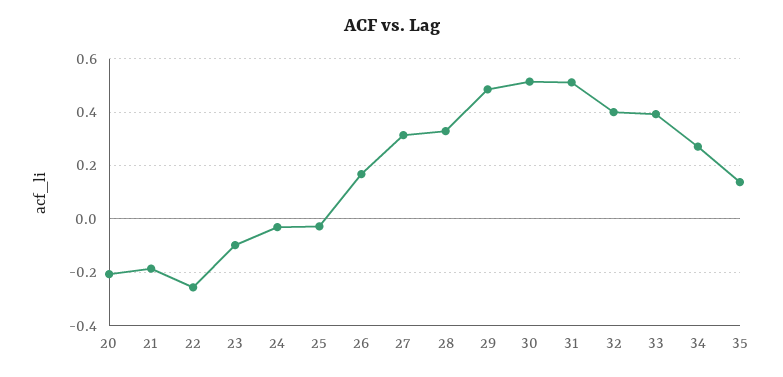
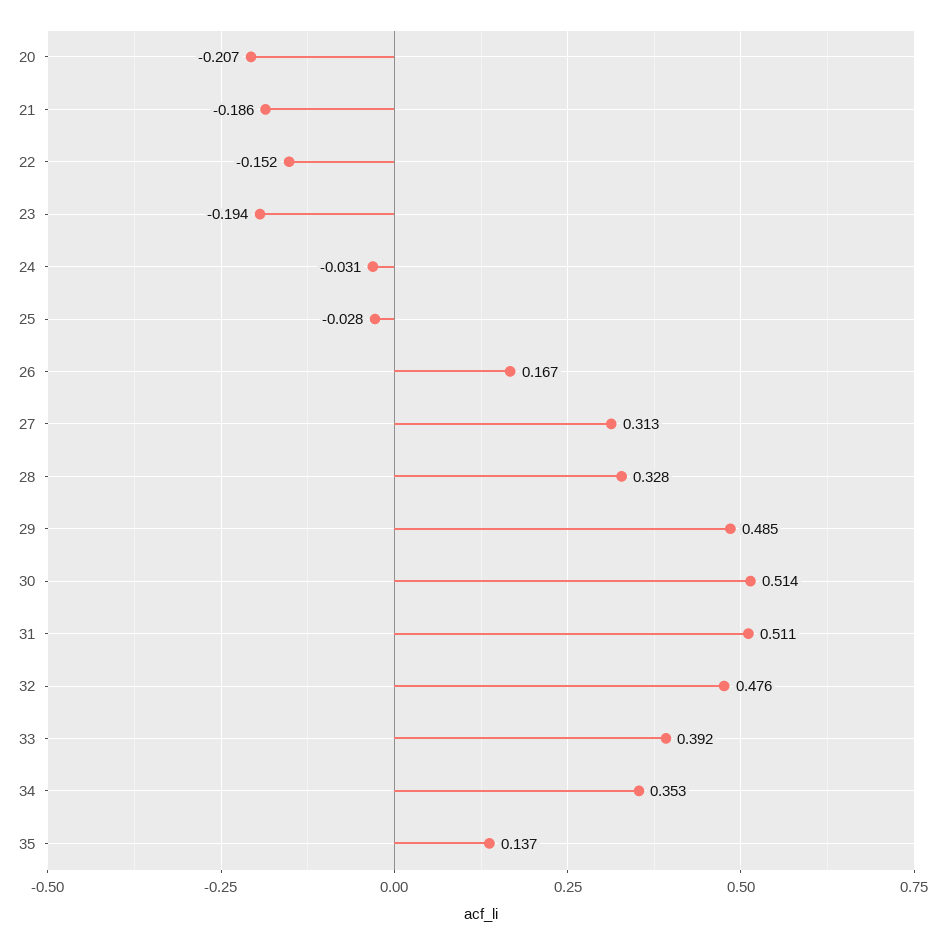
  {
    "20": -0.207,
    "21": -0.186,
-   "22": -0.25,
+   "22": -0.152,
-   "23": -0.1,
+   "23": -0.194,
    "24": -0.031,
    "25": -0.028,
    "26": 0.167,
    "27": 0.313,
    "28": 0.328,
    "29": 0.485,
    "30": 0.514,
    "31": 0.511,
-   "32": 0.4,
+   "32": 0.476,
    "33": 0.392,
-   "34": 0.275,
+   "34": 0.353,
    "35": 0.137
  }

